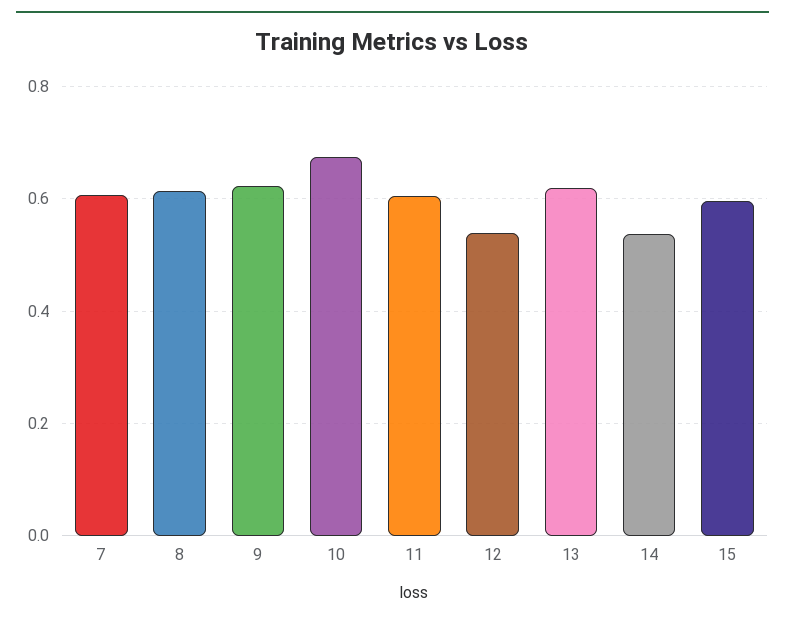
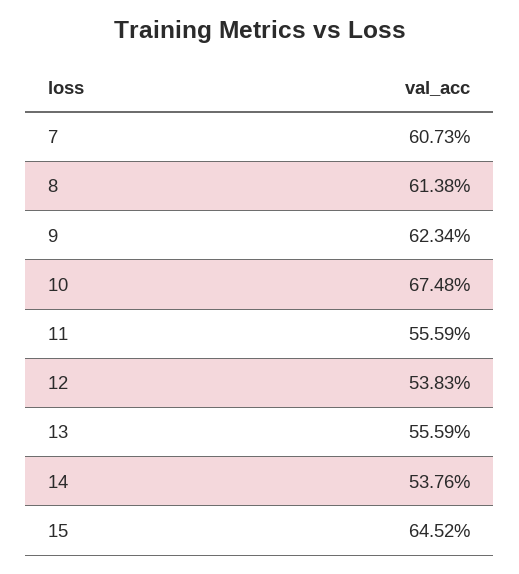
  {
    "7": 0.6073,
    "8": 0.6138,
    "9": 0.6234,
    "10": 0.6748,
-   "11": 0.6,
+   "11": 0.5559,
    "12": 0.5383,
-   "13": 0.62,
+   "13": 0.5559,
    "14": 0.5376,
-   "15": 0.6
+   "15": 0.6452
  }

